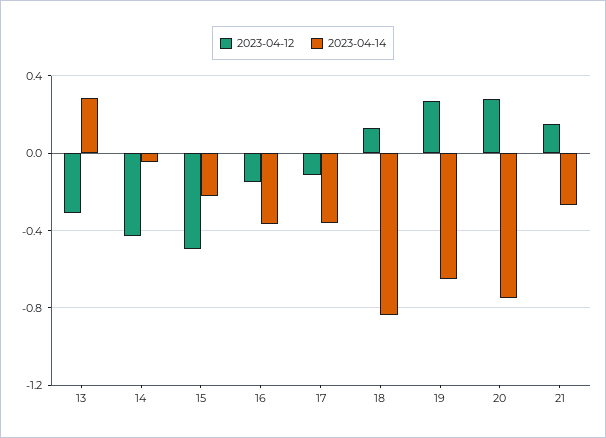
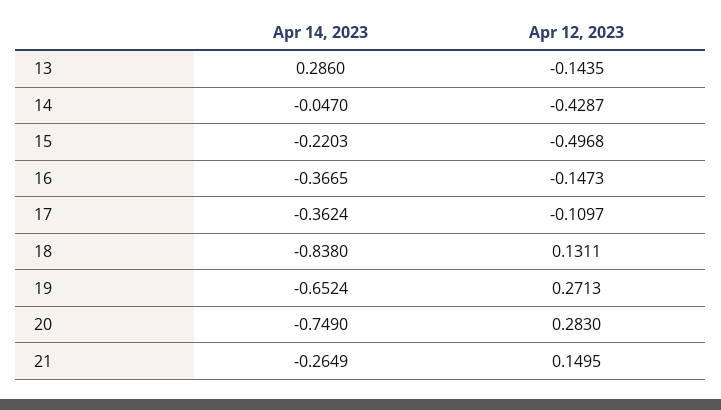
  {
    "2023-04-12": {
-     "13": -0.3,
+     "13": -0.1435,
      "14": -0.4287,
      "15": -0.4968,
      "16": -0.1473,
      "17": -0.1097,
      "18": 0.1311,
      "19": 0.2713,
      "20": 0.283,
      "21": 0.1495
    },
    "2023-04-14": {
      "13": 0.286,
      "14": -0.047,
      "15": -0.2203,
      "16": -0.3665,
      "17": -0.3624,
      "18": -0.838,
      "19": -0.6524,
      "20": -0.749,
      "21": -0.2649
    }
  }

